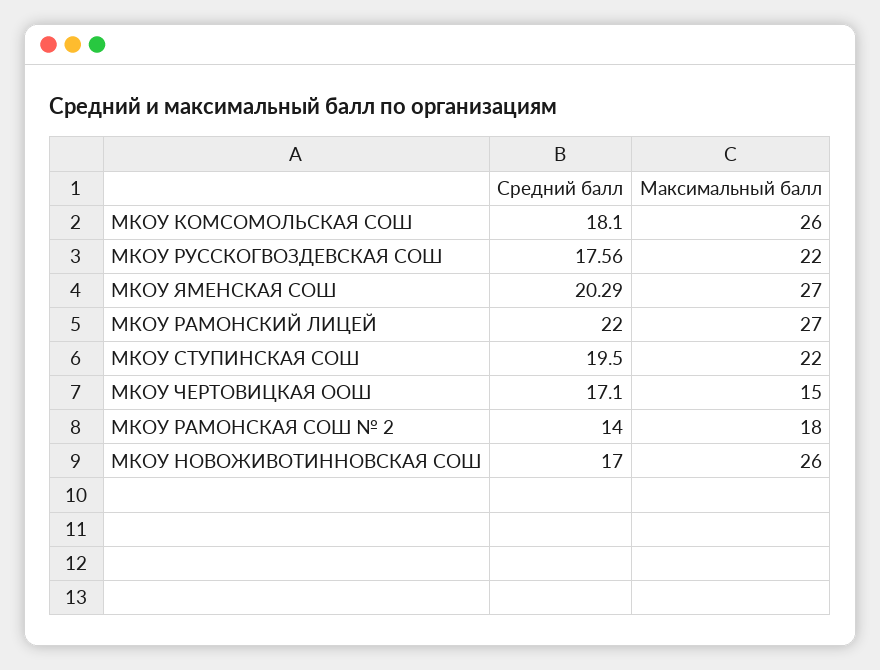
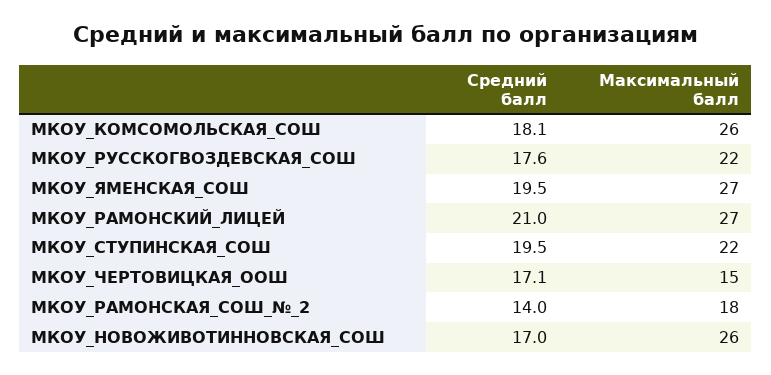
  {
    "Средний балл": {
      "МКОУ КОМСОМОЛЬСКАЯ СОШ": 18.1,
      "МКОУ РУССКОГВОЗДЕВСКАЯ СОШ": 17.56,
-     "МКОУ ЯМЕНСКАЯ СОШ": 20.29,
+     "МКОУ ЯМЕНСКАЯ СОШ": 19.5,
-     "МКОУ РАМОНСКИЙ ЛИЦЕЙ": 22,
+     "МКОУ РАМОНСКИЙ ЛИЦЕЙ": 21,
      "МКОУ СТУПИНСКАЯ СОШ": 19.5,
      "МКОУ ЧЕРТОВИЦКАЯ ООШ": 17.1,
      "МКОУ РАМОНСКАЯ СОШ № 2": 14,
      "МКОУ НОВОЖИВОТИННОВСКАЯ СОШ": 17
    },
    "Максимальный балл": {
      "МКОУ КОМСОМОЛЬСКАЯ СОШ": 26,
      "МКОУ РУССКОГВОЗДЕВСКАЯ СОШ": 22,
      "МКОУ ЯМЕНСКАЯ СОШ": 27,
      "МКОУ РАМОНСКИЙ ЛИЦЕЙ": 27,
      "МКОУ СТУПИНСКАЯ СОШ": 22,
      "МКОУ ЧЕРТОВИЦКАЯ ООШ": 15,
      "МКОУ РАМОНСКАЯ СОШ № 2": 18,
      "МКОУ НОВОЖИВОТИННОВСКАЯ СОШ": 26
    }
  }

